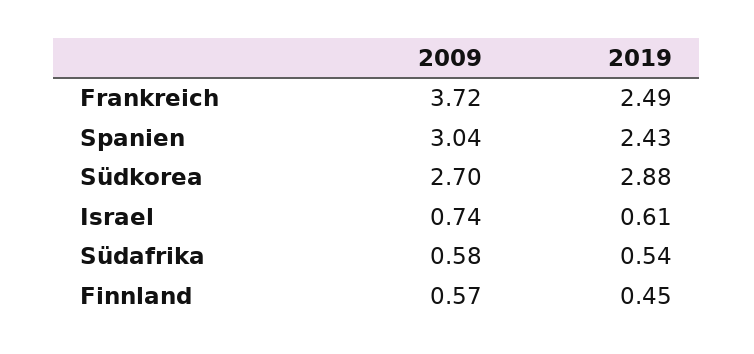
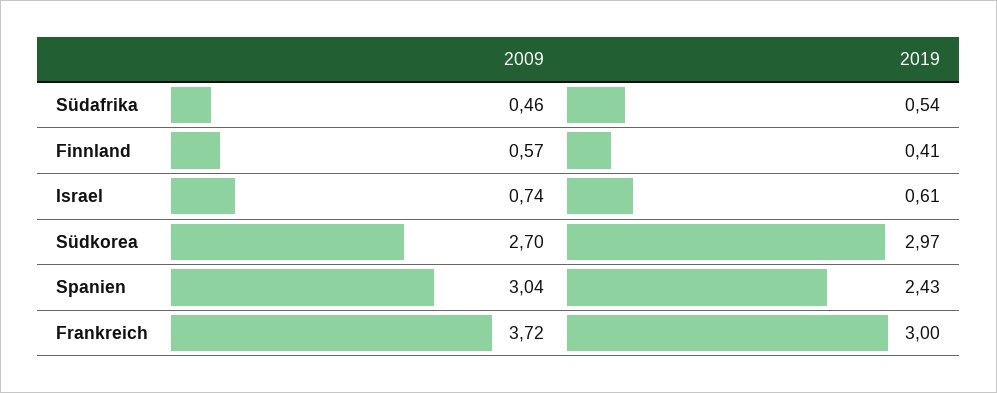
  {
    "2009": {
      "Frankreich": 3.72,
      "Spanien": 3.04,
      "Südkorea": 2.7,
      "Israel": 0.74,
-     "Südafrika": 0.58,
+     "Südafrika": 0.46,
      "Finnland": 0.57
    },
    "2019": {
-     "Frankreich": 2.49,
+     "Frankreich": 3,
      "Spanien": 2.43,
-     "Südkorea": 2.88,
+     "Südkorea": 2.97,
      "Israel": 0.61,
      "Südafrika": 0.54,
-     "Finnland": 0.45
+     "Finnland": 0.41
    }
  }

